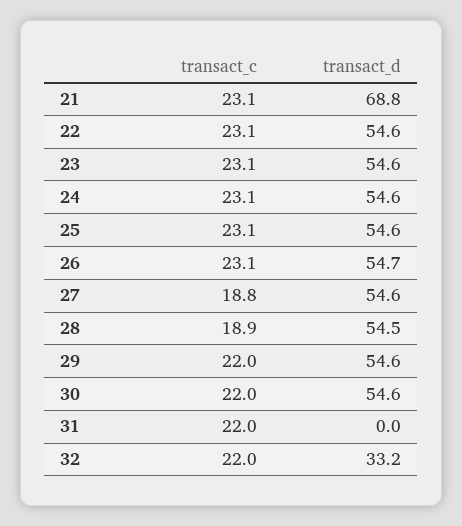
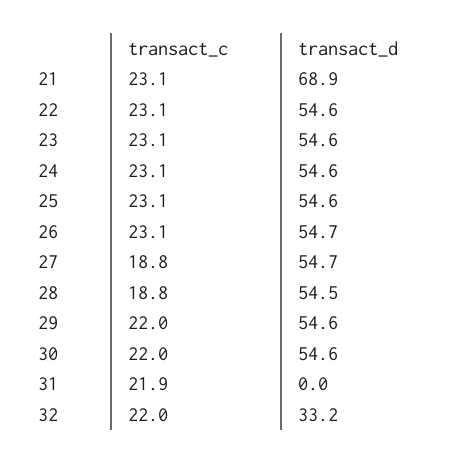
  {
    "transact_c": {
      "21": 23.1,
      "22": 23.1,
      "23": 23.1,
      "24": 23.1,
      "25": 23.1,
      "26": 23.1,
      "27": 18.8,
-     "28": 18.9,
+     "28": 18.8,
      "29": 22,
      "30": 22,
-     "31": 22,
+     "31": 21.9,
      "32": 22
    },
    "transact_d": {
-     "21": 68.8,
+     "21": 68.9,
      "22": 54.6,
      "23": 54.6,
      "24": 54.6,
      "25": 54.6,
      "26": 54.7,
-     "27": 54.6,
+     "27": 54.7,
      "28": 54.5,
      "29": 54.6,
      "30": 54.6,
      "31": 0,
      "32": 33.2
    }
  }

